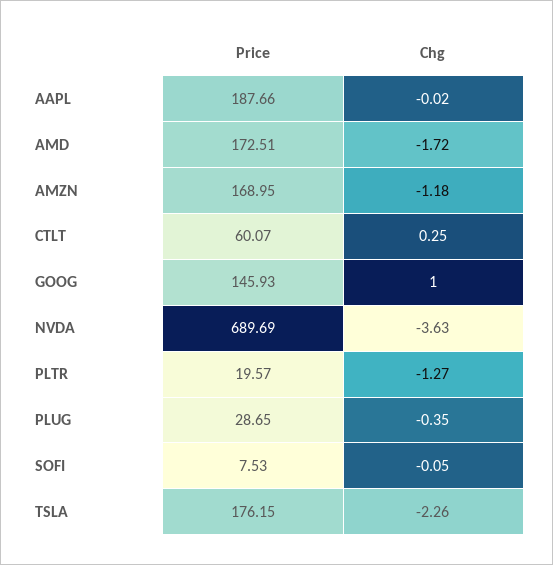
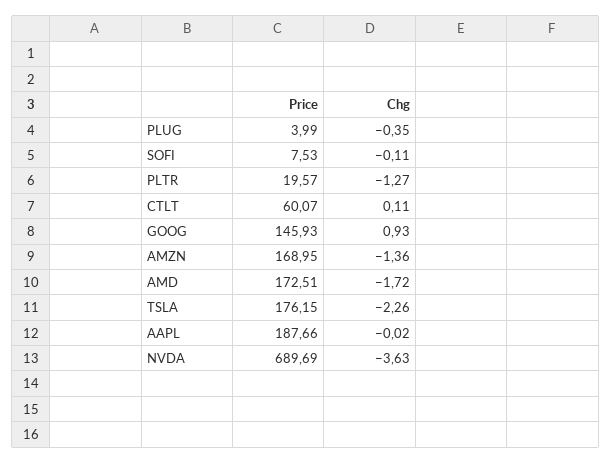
  {
    "Price": {
      "AAPL": 187.66,
      "AMD": 172.51,
      "AMZN": 168.95,
      "CTLT": 60.07,
      "GOOG": 145.93,
      "NVDA": 689.69,
      "PLTR": 19.57,
-     "PLUG": 28.65,
+     "PLUG": 3.99,
      "SOFI": 7.53,
      "TSLA": 176.15
    },
    "Chg": {
      "AAPL": -0.02,
      "AMD": -1.72,
-     "AMZN": -1.18,
+     "AMZN": -1.36,
-     "CTLT": 0.25,
+     "CTLT": 0.11,
-     "GOOG": 1,
+     "GOOG": 0.93,
      "NVDA": -3.63,
      "PLTR": -1.27,
      "PLUG": -0.35,
-     "SOFI": -0.05,
+     "SOFI": -0.11,
      "TSLA": -2.26
    }
  }

